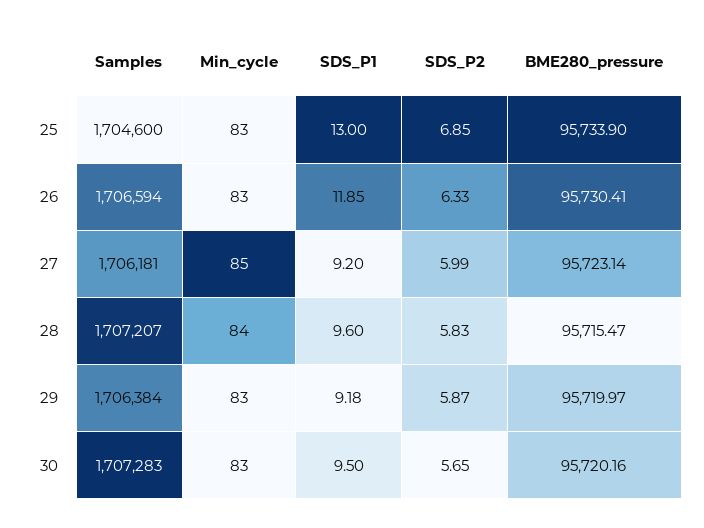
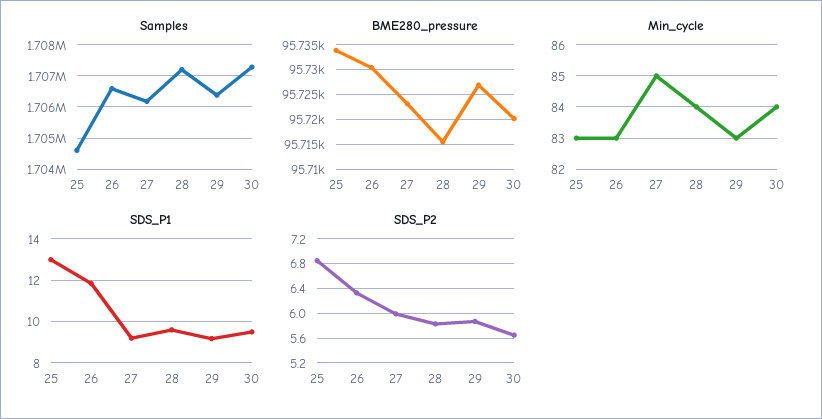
  {
    "Samples": {
      "25": 1704600,
      "26": 1706594,
      "27": 1706181,
      "28": 1707207,
      "29": 1706384,
      "30": 1707283
    },
    "Min_cycle": {
      "25": 83,
      "26": 83,
      "27": 85,
      "28": 84,
      "29": 83,
-     "30": 83
+     "30": 84
    },
    "SDS_P1": {
      "25": 13,
      "26": 11.85,
      "27": 9.2,
      "28": 9.6,
      "29": 9.18,
      "30": 9.5
    },
    "SDS_P2": {
      "25": 6.85,
      "26": 6.33,
      "27": 5.99,
      "28": 5.83,
      "29": 5.87,
      "30": 5.65
    },
    "BME280_pressure": {
      "25": 95733.9,
      "26": 95730.41,
      "27": 95723.14,
      "28": 95715.47,
-     "29": 95719.97,
+     "29": 95727.5,
      "30": 95720.16
    }
  }

